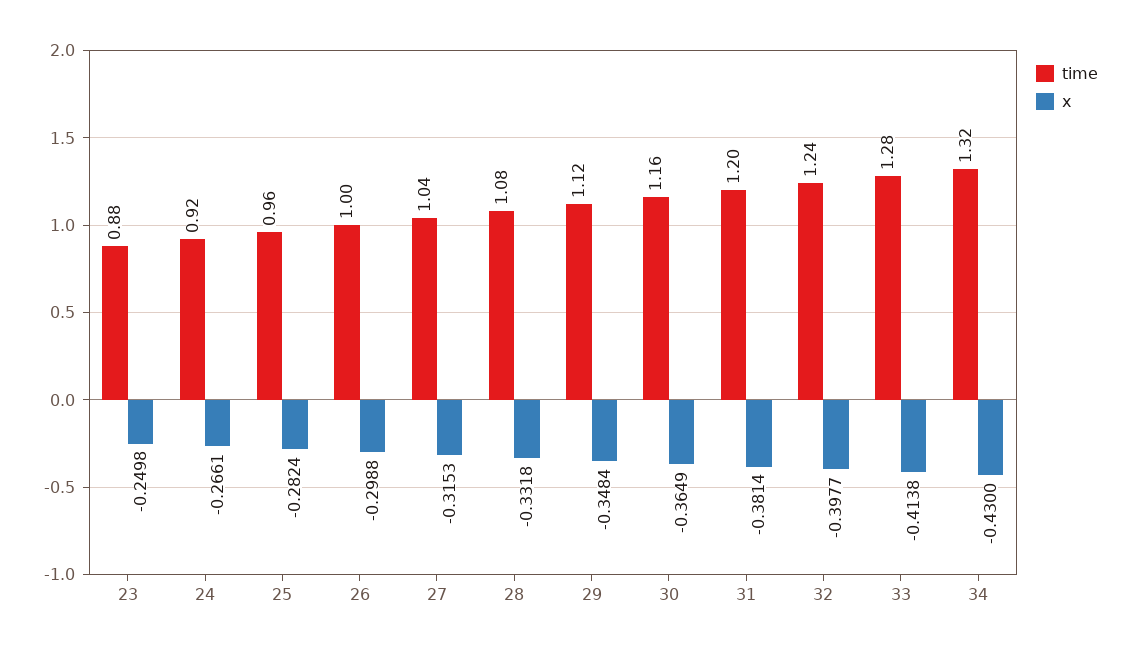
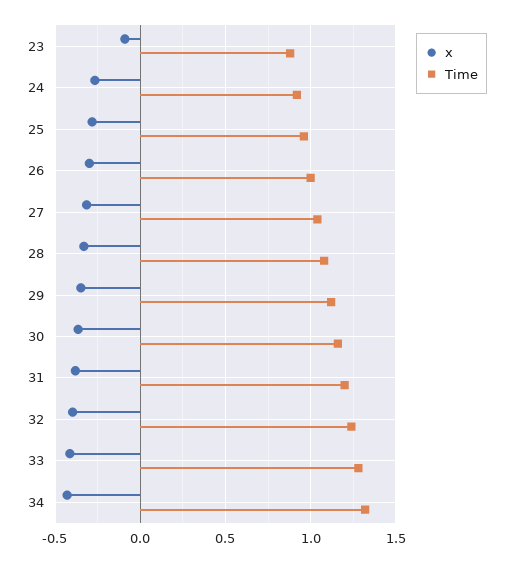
  {
    "time": {
      "23": 0.88,
      "24": 0.92,
      "25": 0.96,
      "26": 1,
      "27": 1.04,
      "28": 1.08,
      "29": 1.12,
      "30": 1.16,
      "31": 1.2,
      "32": 1.24,
      "33": 1.28,
      "34": 1.32
    },
    "x": {
-     "23": -0.2498,
+     "23": -0.1,
      "24": -0.2661,
      "25": -0.2824,
      "26": -0.2988,
      "27": -0.3153,
      "28": -0.3318,
      "29": -0.3484,
      "30": -0.3649,
      "31": -0.3814,
      "32": -0.3977,
      "33": -0.4138,
      "34": -0.43
    }
  }

